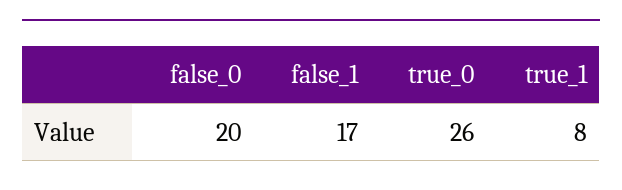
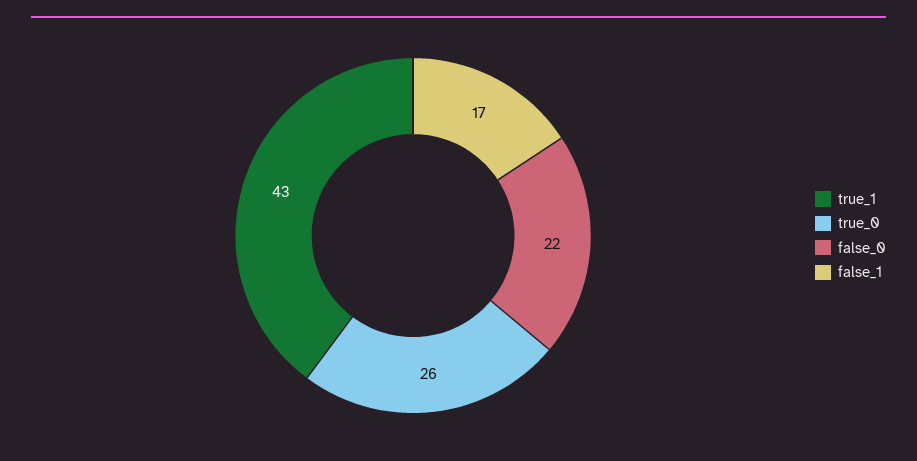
  {
-   "false_0": 20,
+   "false_0": 22,
    "false_1": 17,
    "true_0": 26,
-   "true_1": 8
+   "true_1": 43
  }

